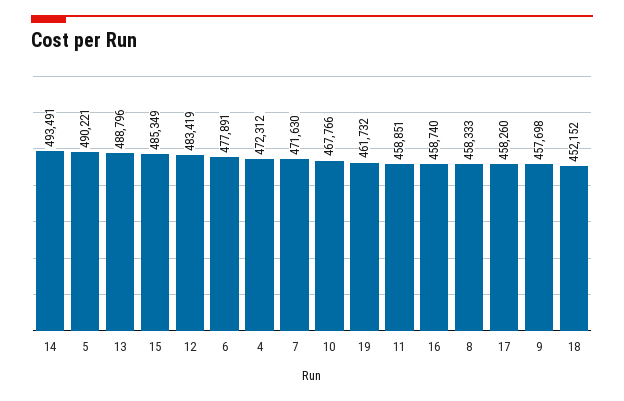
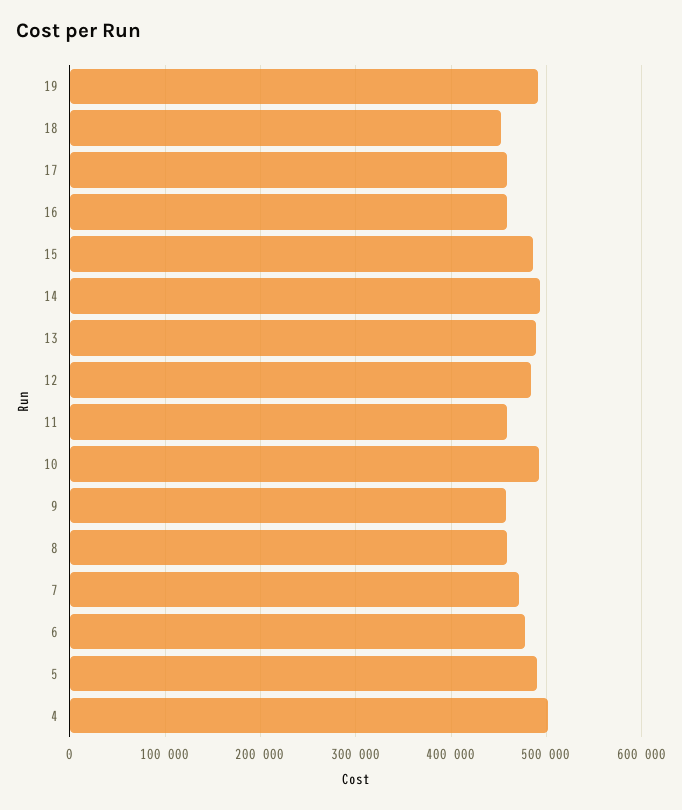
  {
    "14": 493491,
    "5": 490221,
    "13": 488796,
    "15": 485349,
    "12": 483419,
    "6": 477891,
-   "4": 472312,
+   "4": 500000,
    "7": 471630,
-   "10": 467766,
+   "10": 490000,
-   "19": 461732,
+   "19": 490000,
    "11": 458851,
    "16": 458740,
    "8": 458333,
    "17": 458260,
    "9": 457698,
    "18": 452152
  }

